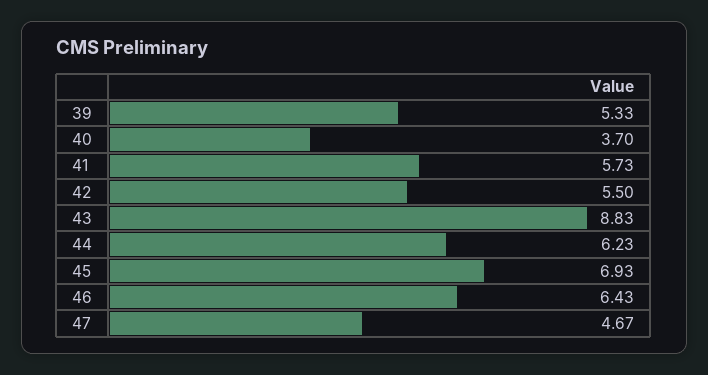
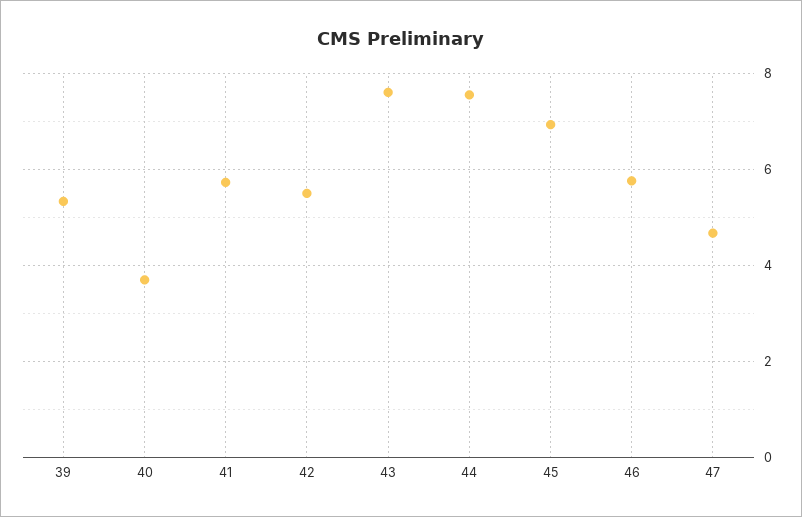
  {
    "39": 5.33,
    "40": 3.7,
    "41": 5.73,
    "42": 5.5,
-   "43": 8.83,
+   "43": 7.6,
-   "44": 6.23,
+   "44": 7.6,
    "45": 6.93,
-   "46": 6.43,
+   "46": 5.8,
    "47": 4.67
  }

